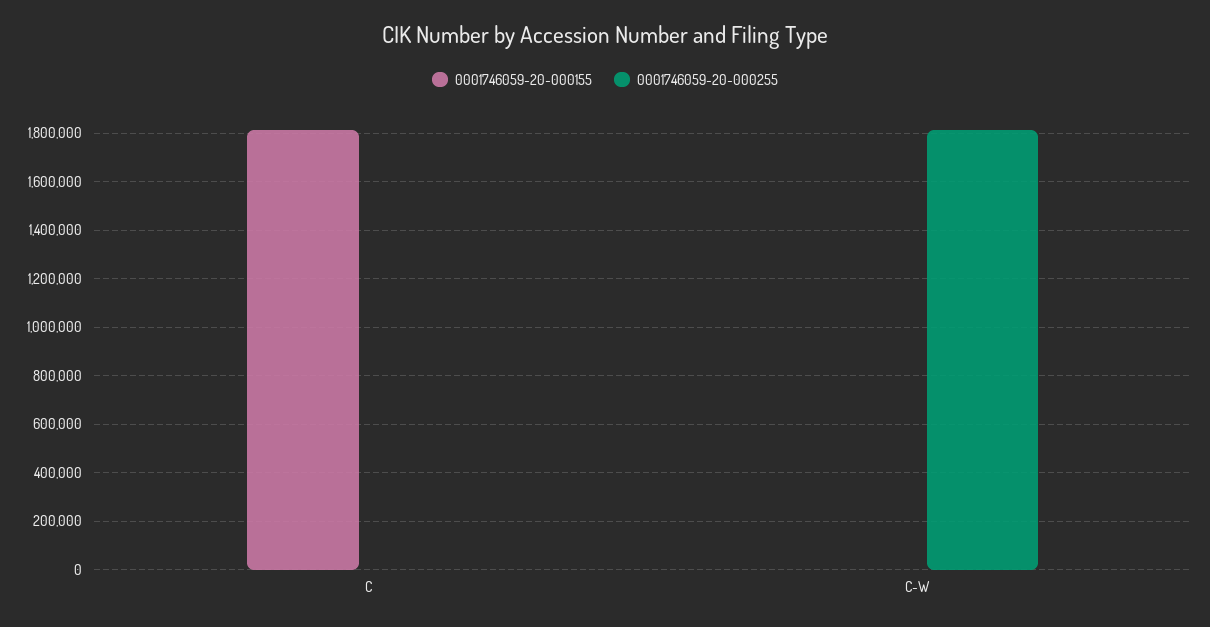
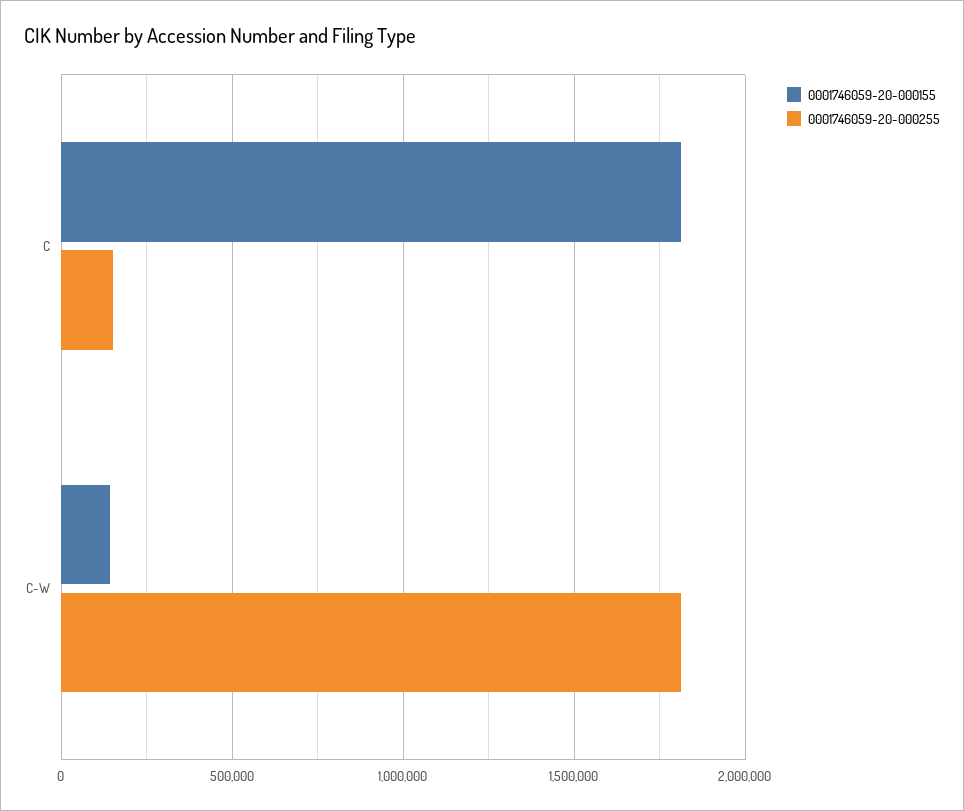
  {
    "0001746059-20-000155": {
      "C": 1825000,
-     "C-W": 0
+     "C-W": 150000
    },
    "0001746059-20-000255": {
-     "C": 0,
+     "C": 150000,
      "C-W": 1825000
    }
  }

